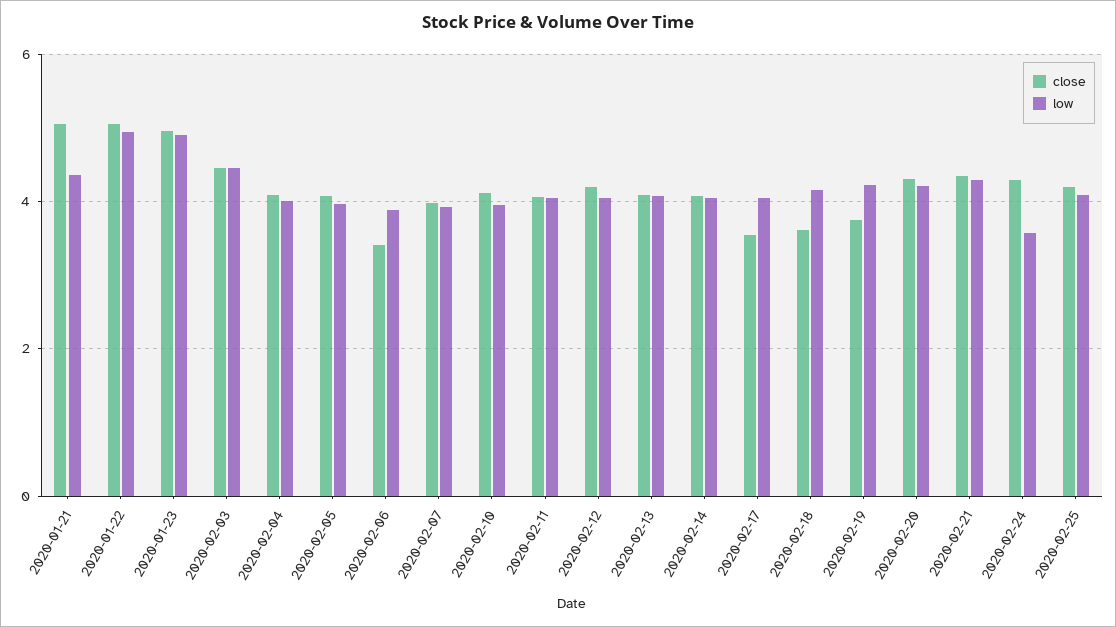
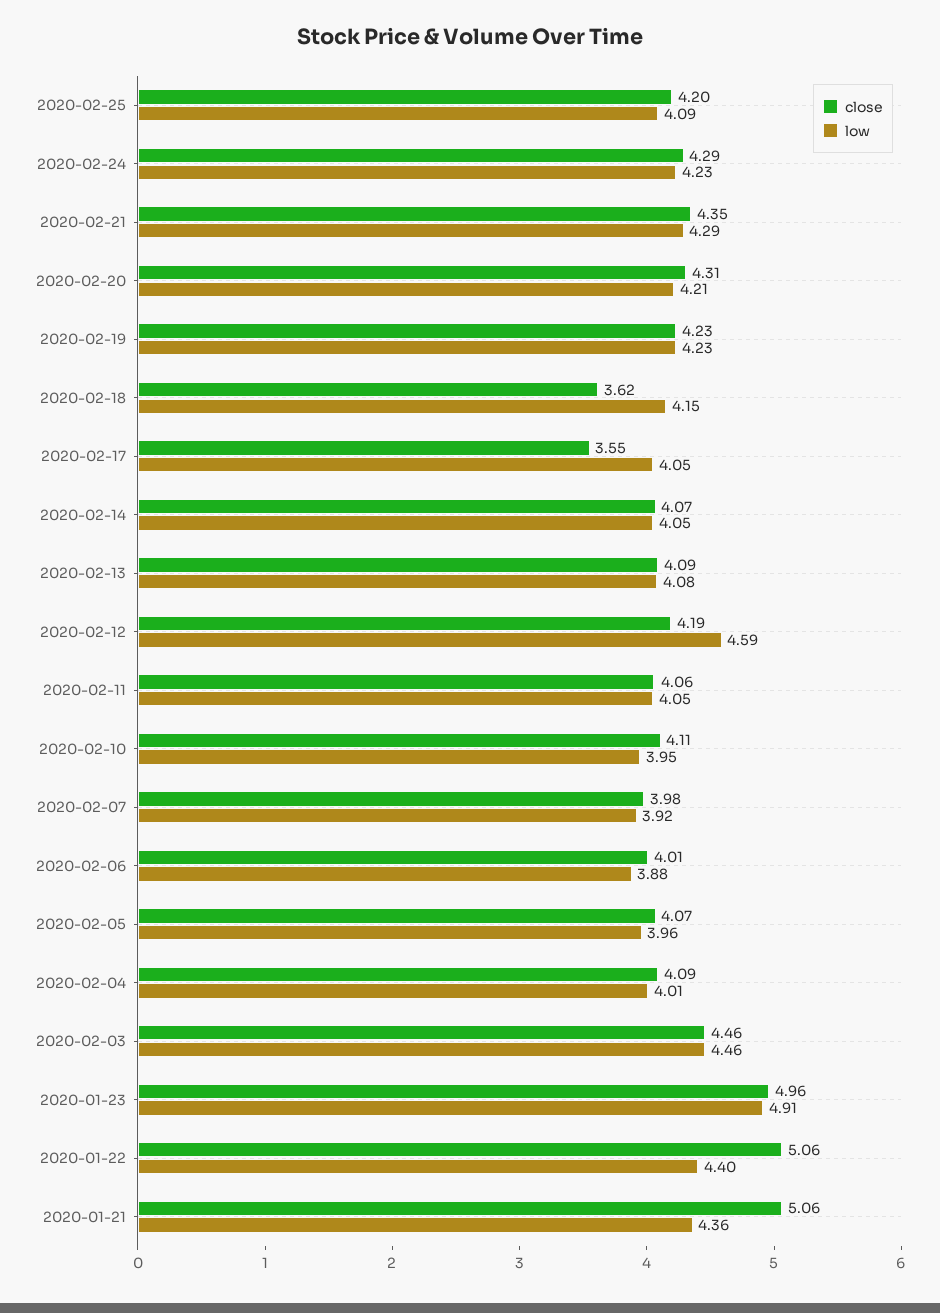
  {
    "close": {
      "2020-01-21": 5.06,
      "2020-01-22": 5.06,
      "2020-01-23": 4.96,
      "2020-02-03": 4.46,
      "2020-02-04": 4.09,
      "2020-02-05": 4.07,
-     "2020-02-06": 3.4,
+     "2020-02-06": 4.01,
      "2020-02-07": 3.98,
      "2020-02-10": 4.11,
      "2020-02-11": 4.06,
      "2020-02-12": 4.19,
      "2020-02-13": 4.09,
      "2020-02-14": 4.07,
      "2020-02-17": 3.55,
      "2020-02-18": 3.62,
-     "2020-02-19": 3.8,
+     "2020-02-19": 4.23,
      "2020-02-20": 4.31,
      "2020-02-21": 4.35,
      "2020-02-24": 4.29,
      "2020-02-25": 4.2
    },
    "low": {
      "2020-01-21": 4.36,
-     "2020-01-22": 5,
+     "2020-01-22": 4.4,
      "2020-01-23": 4.91,
      "2020-02-03": 4.46,
      "2020-02-04": 4.01,
      "2020-02-05": 3.96,
      "2020-02-06": 3.88,
      "2020-02-07": 3.92,
      "2020-02-10": 3.95,
      "2020-02-11": 4.05,
-     "2020-02-12": 4,
+     "2020-02-12": 4.59,
      "2020-02-13": 4.08,
      "2020-02-14": 4.05,
      "2020-02-17": 4.05,
      "2020-02-18": 4.15,
      "2020-02-19": 4.23,
      "2020-02-20": 4.21,
      "2020-02-21": 4.29,
-     "2020-02-24": 3.6,
+     "2020-02-24": 4.23,
      "2020-02-25": 4.09
    }
  }

